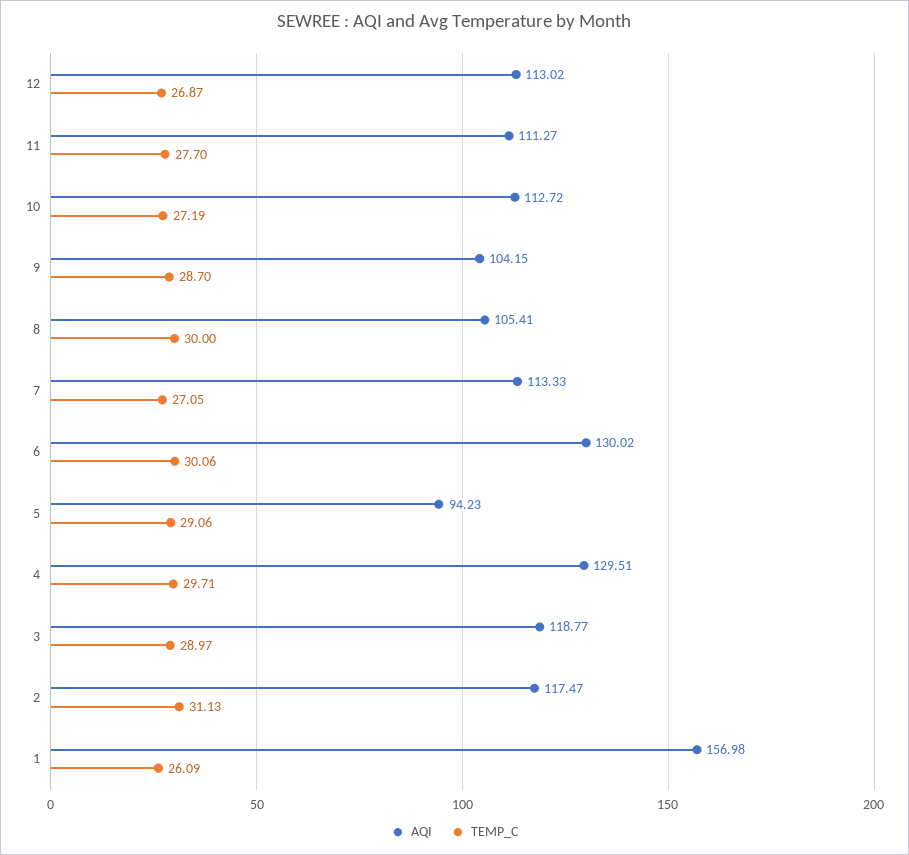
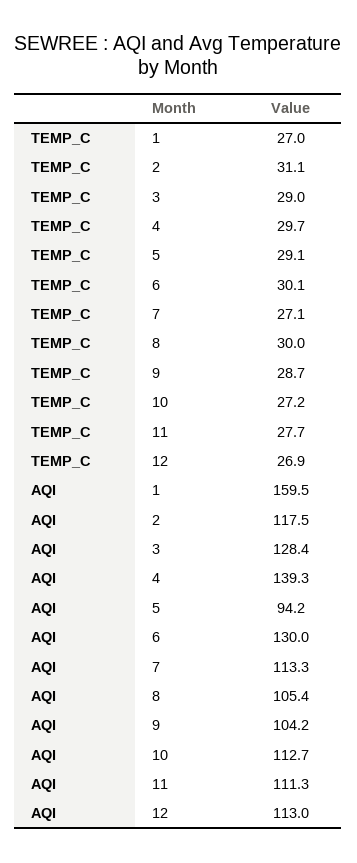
  {
    "AQI": {
      "12": 113.02,
      "11": 111.27,
      "10": 112.72,
      "9": 104.15,
      "8": 105.41,
      "7": 113.33,
      "6": 130.02,
      "5": 94.23,
-     "4": 129.51,
+     "4": 139.3,
-     "3": 118.77,
+     "3": 128.4,
      "2": 117.47,
-     "1": 156.98
+     "1": 159.5
    },
    "TEMP_C": {
      "12": 26.87,
      "11": 27.7,
      "10": 27.19,
      "9": 28.7,
      "8": 30,
      "7": 27.05,
      "6": 30.06,
      "5": 29.06,
      "4": 29.71,
      "3": 28.97,
      "2": 31.13,
-     "1": 26.09
+     "1": 27
    }
  }

